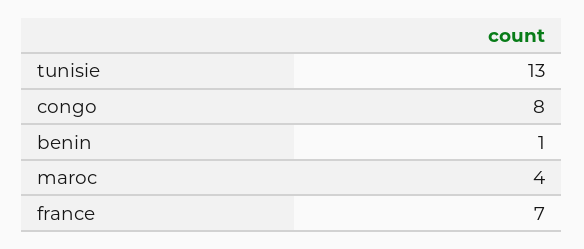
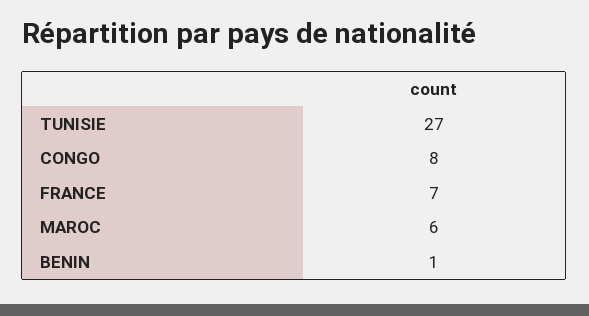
  {
-   "tunisie": 13,
+   "tunisie": 27,
    "congo": 8,
    "benin": 1,
-   "maroc": 4,
+   "maroc": 6,
    "france": 7
  }

